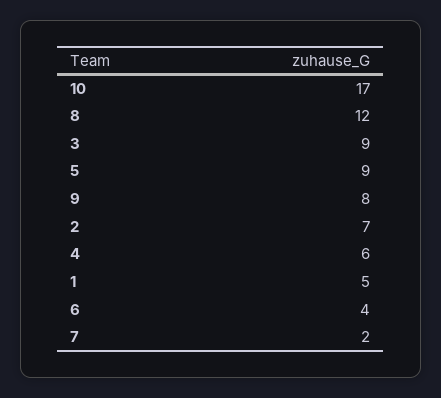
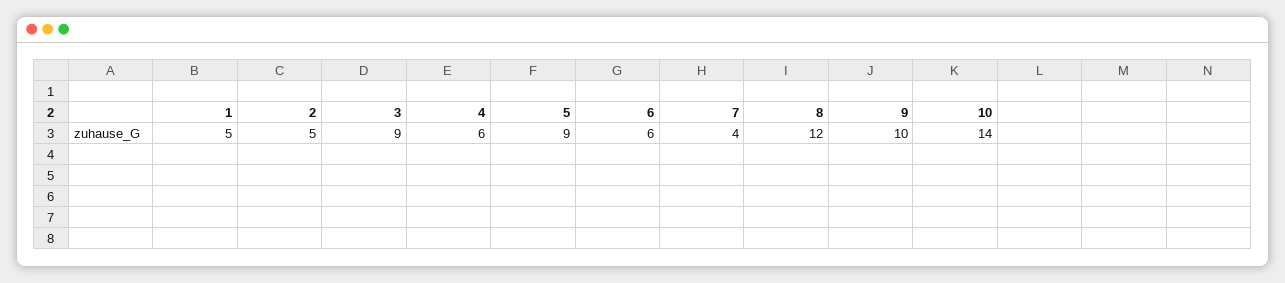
  {
-   "10": 17,
+   "10": 14,
    "8": 12,
    "3": 9,
    "5": 9,
-   "9": 8,
+   "9": 10,
-   "2": 7,
+   "2": 5,
    "4": 6,
    "1": 5,
-   "6": 4,
+   "6": 6,
-   "7": 2
+   "7": 4
  }

